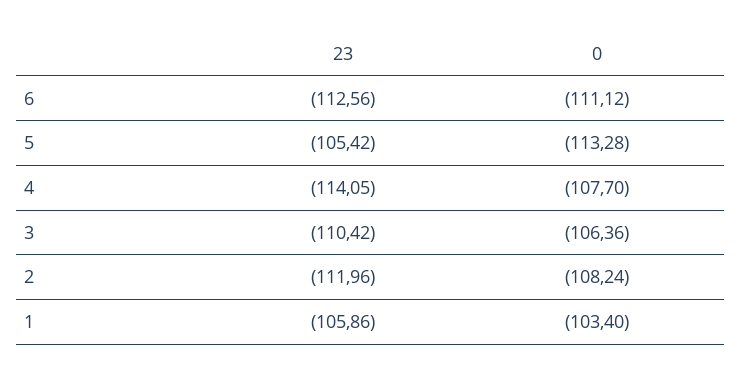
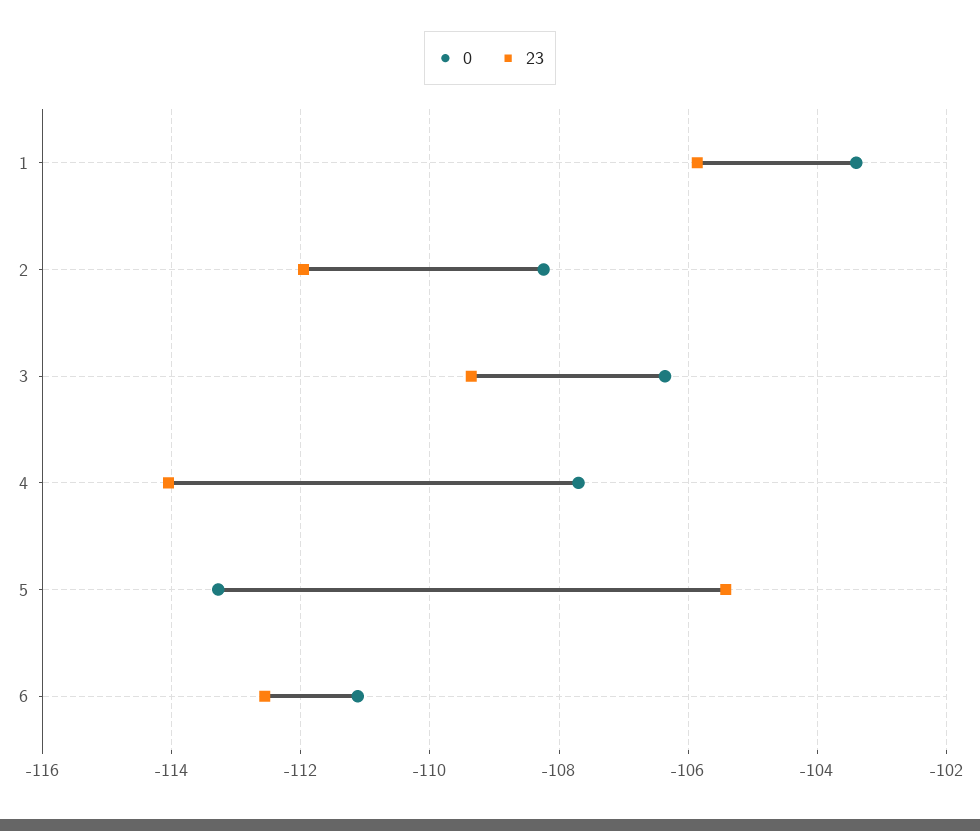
  {
    "23": {
      "6": -112.56,
      "5": -105.42,
      "4": -114.05,
-     "3": -110.42,
+     "3": -109.4,
      "2": -111.96,
      "1": -105.86
    },
    "0": {
      "6": -111.12,
      "5": -113.28,
      "4": -107.7,
      "3": -106.36,
      "2": -108.24,
      "1": -103.4
    }
  }

